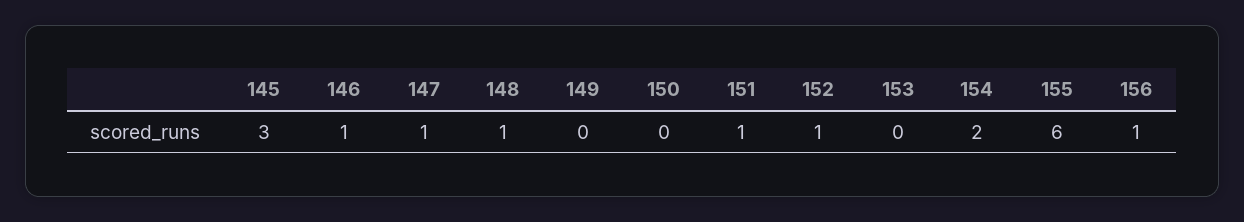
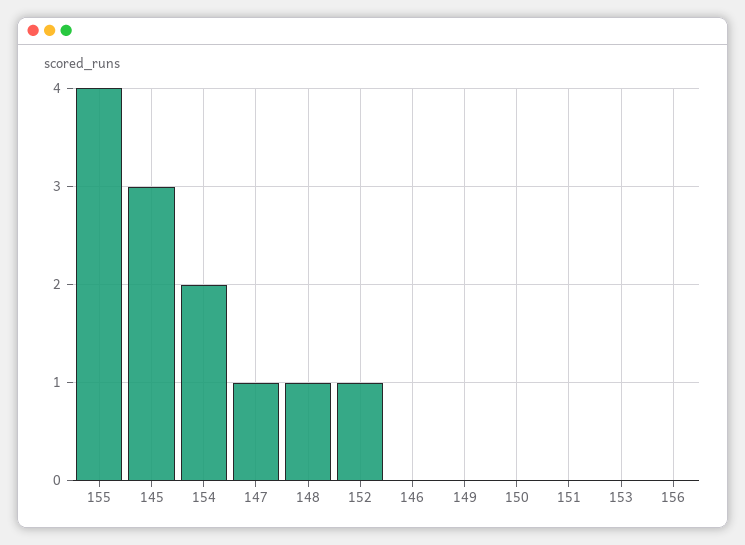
  {
    "145": 3,
-   "146": 1,
+   "146": 0,
    "147": 1,
    "148": 1,
    "149": 0,
    "150": 0,
-   "151": 1,
+   "151": 0,
    "152": 1,
    "153": 0,
    "154": 2,
-   "155": 6,
+   "155": 4,
-   "156": 1
+   "156": 0
  }

